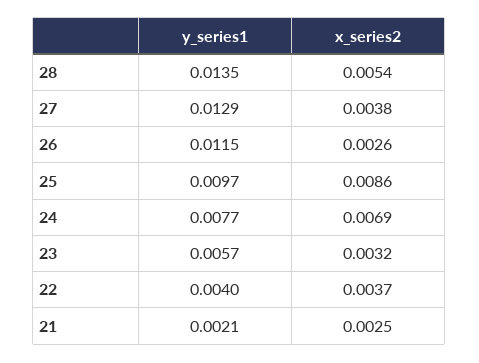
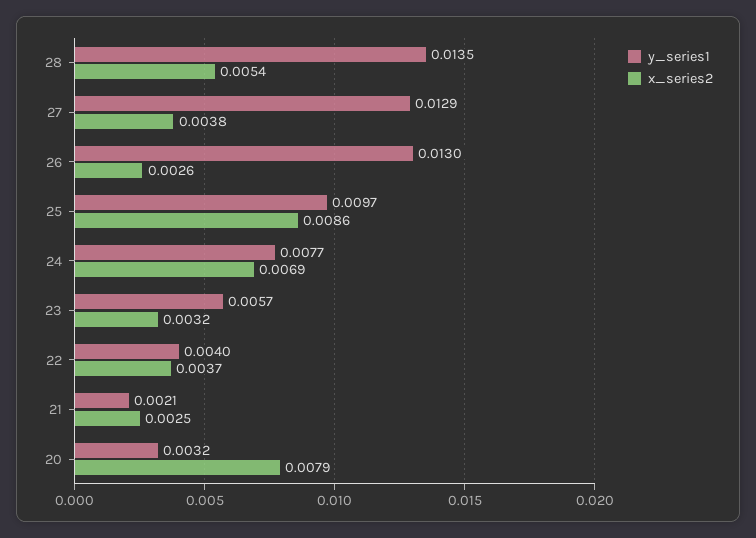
  {
    "y_series1": {
      "28": 0.0135,
      "27": 0.0129,
-     "26": 0.0115,
+     "26": 0.013,
      "25": 0.0097,
      "24": 0.0077,
      "23": 0.0057,
      "22": 0.004,
-     "21": 0.0021
+     "21": 0.0021,
+     "20": 0.0032
    },
    "x_series2": {
      "28": 0.0054,
      "27": 0.0038,
      "26": 0.0026,
      "25": 0.0086,
      "24": 0.0069,
      "23": 0.0032,
      "22": 0.0037,
-     "21": 0.0025
+     "21": 0.0025,
+     "20": 0.0079
    }
  }

